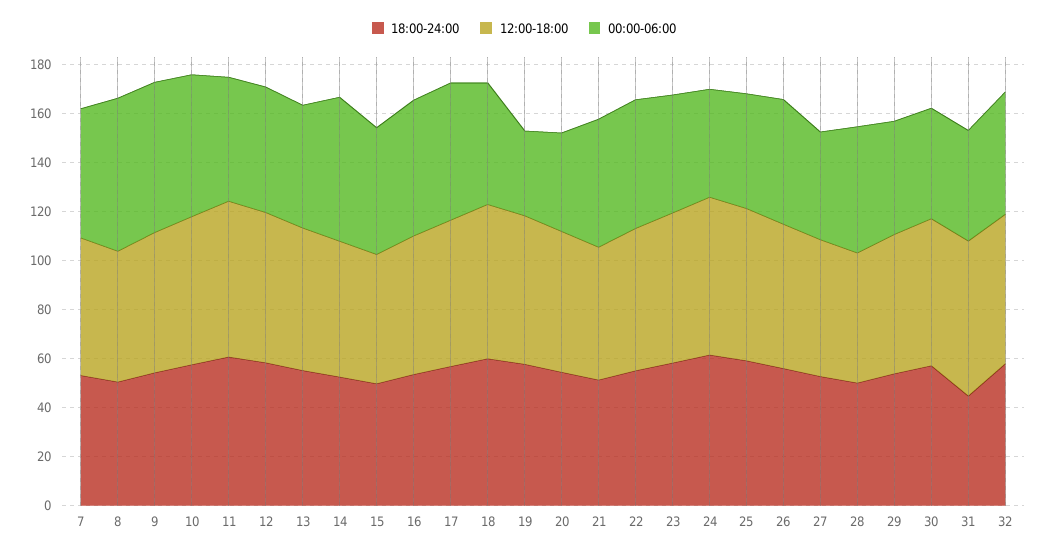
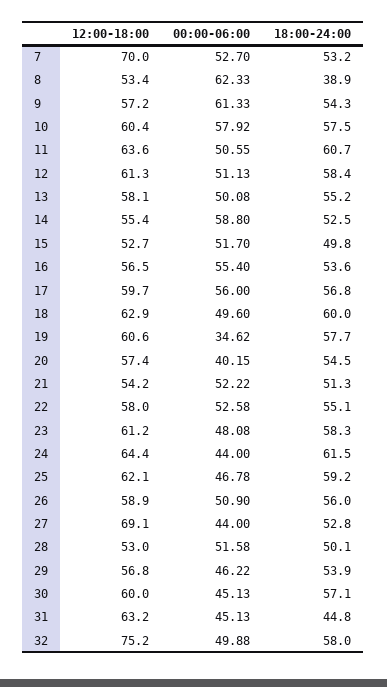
  {
    "18:00-24:00": {
      "7": 53.2,
-     "8": 50,
+     "8": 38.9,
      "9": 54.3,
      "10": 57.5,
      "11": 60.7,
      "12": 58.4,
      "13": 55.2,
      "14": 52.5,
      "15": 49.8,
      "16": 53.6,
      "17": 56.8,
      "18": 60,
      "19": 57.7,
      "20": 54.5,
      "21": 51.3,
      "22": 55.1,
      "23": 58.3,
      "24": 61.5,
      "25": 59.2,
      "26": 56,
      "27": 52.8,
      "28": 50.1,
      "29": 53.9,
      "30": 57.1,
      "31": 44.8,
      "32": 58
    },
    "12:00-18:00": {
-     "7": 55,
+     "7": 70,
      "8": 53.4,
      "9": 57.2,
      "10": 60.4,
      "11": 63.6,
      "12": 61.3,
      "13": 58.1,
      "14": 55.4,
      "15": 52.7,
      "16": 56.5,
      "17": 59.7,
      "18": 62.9,
      "19": 60.6,
      "20": 57.4,
      "21": 54.2,
      "22": 58,
      "23": 61.2,
      "24": 64.4,
      "25": 62.1,
      "26": 58.9,
-     "27": 55,
+     "27": 69.1,
      "28": 53,
      "29": 56.8,
      "30": 60,
      "31": 63.2,
-     "32": 60
+     "32": 75.2
    },
    "00:00-06:00": {
      "7": 52.7,
      "8": 62.33,
      "9": 61.33,
      "10": 57.92,
      "11": 50.55,
      "12": 51.13,
      "13": 50.08,
      "14": 58.8,
      "15": 51.7,
      "16": 55.4,
      "17": 56,
      "18": 49.6,
      "19": 34.62,
      "20": 40.15,
      "21": 52.22,
      "22": 52.58,
      "23": 48.08,
      "24": 44,
      "25": 46.78,
      "26": 50.9,
      "27": 44,
      "28": 51.58,
      "29": 46.22,
      "30": 45.13,
      "31": 45.13,
      "32": 49.88
    }
  }

